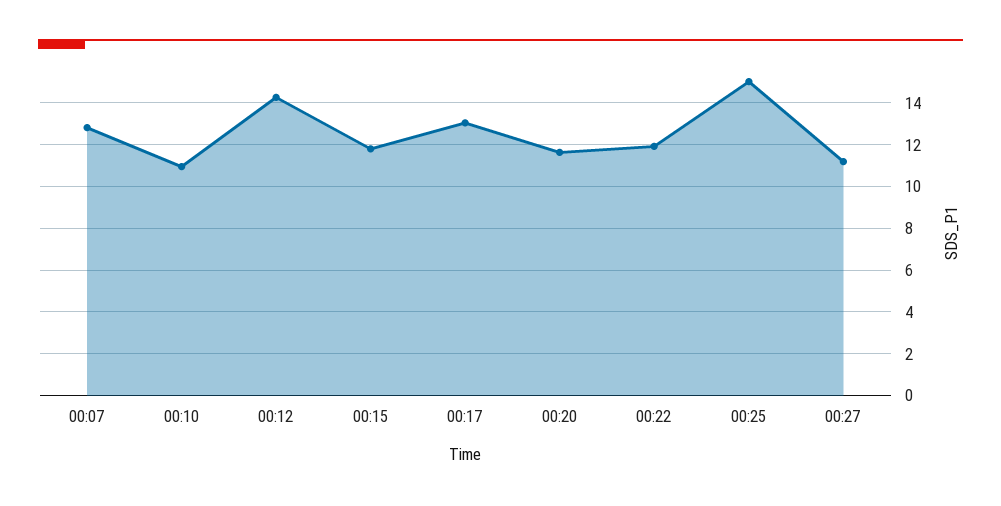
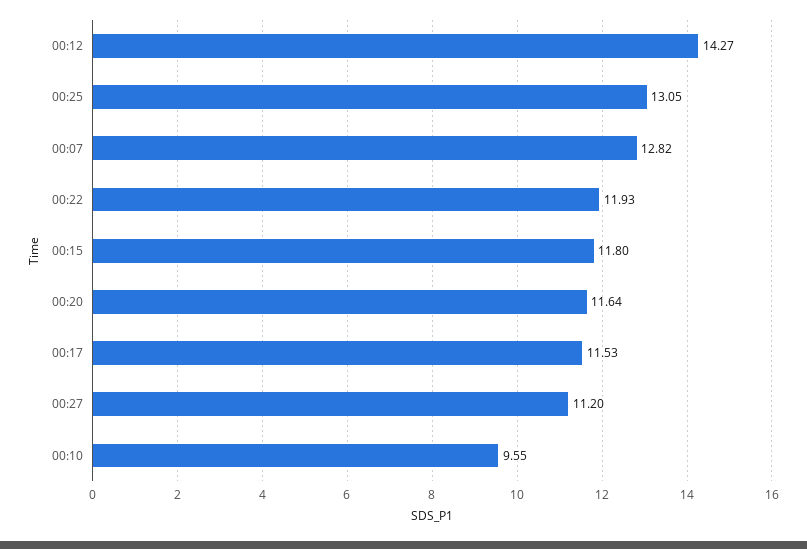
  {
    "00:07": 12.82,
-   "00:10": 11,
+   "00:10": 9.55,
    "00:12": 14.27,
    "00:15": 11.8,
-   "00:17": 13,
+   "00:17": 11.53,
    "00:20": 11.64,
    "00:22": 11.93,
-   "00:25": 15,
+   "00:25": 13.05,
    "00:27": 11.2
  }

